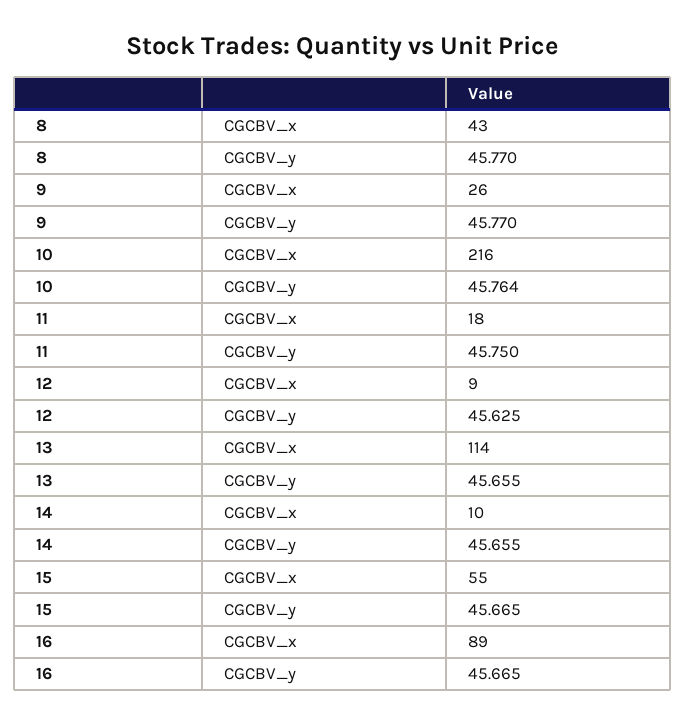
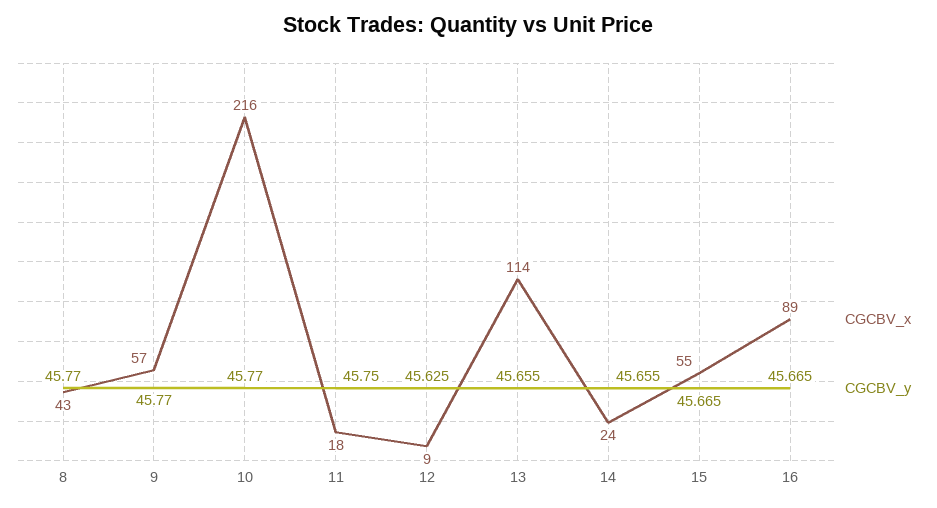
  {
    "CGCBV_x": {
      "8": 43,
-     "9": 26,
+     "9": 57,
      "10": 216,
      "11": 18,
      "12": 9,
      "13": 114,
-     "14": 10,
+     "14": 24,
      "15": 55,
      "16": 89
    },
    "CGCBV_y": {
      "8": 45.77,
      "9": 45.77,
-     "10": 45.764,
+     "10": 45.77,
      "11": 45.75,
      "12": 45.625,
      "13": 45.655,
      "14": 45.655,
      "15": 45.665,
      "16": 45.665
    }
  }

